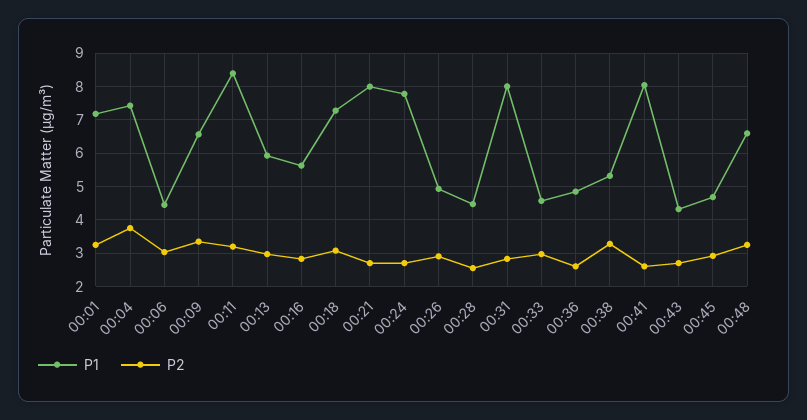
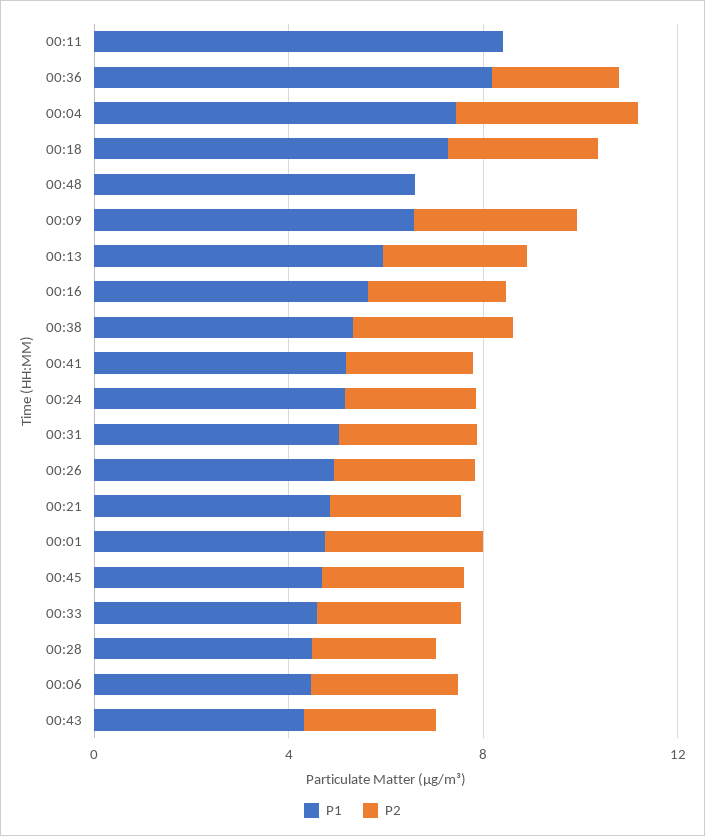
  {
    "P1": {
-     "00:01": 7.2,
+     "00:01": 5,
      "00:04": 7.4,
      "00:06": 4.4,
      "00:09": 6.6,
      "00:11": 8.4,
      "00:13": 6,
      "00:16": 5.6,
      "00:18": 7.2,
-     "00:21": 8,
+     "00:21": 5,
-     "00:24": 7.8,
+     "00:24": 5,
      "00:26": 5,
      "00:28": 4.4,
-     "00:31": 8,
+     "00:31": 5,
      "00:33": 4.6,
-     "00:36": 4.8,
+     "00:36": 8,
      "00:38": 5.4,
-     "00:41": 8,
+     "00:41": 5,
      "00:43": 4.4,
      "00:45": 4.6,
      "00:48": 6.6
    },
    "P2": {
      "00:01": 3.2,
      "00:04": 3.8,
      "00:06": 3,
      "00:09": 3.4,
-     "00:11": 3.2,
+     "00:11": 0,
      "00:13": 3,
      "00:16": 2.8,
      "00:18": 3,
      "00:21": 2.8,
      "00:24": 2.8,
      "00:26": 3,
      "00:28": 2.6,
      "00:31": 2.8,
      "00:33": 3,
      "00:36": 2.6,
      "00:38": 3.2,
      "00:41": 2.6,
      "00:43": 2.8,
      "00:45": 3,
-     "00:48": 3.2
+     "00:48": 0
    }
  }

